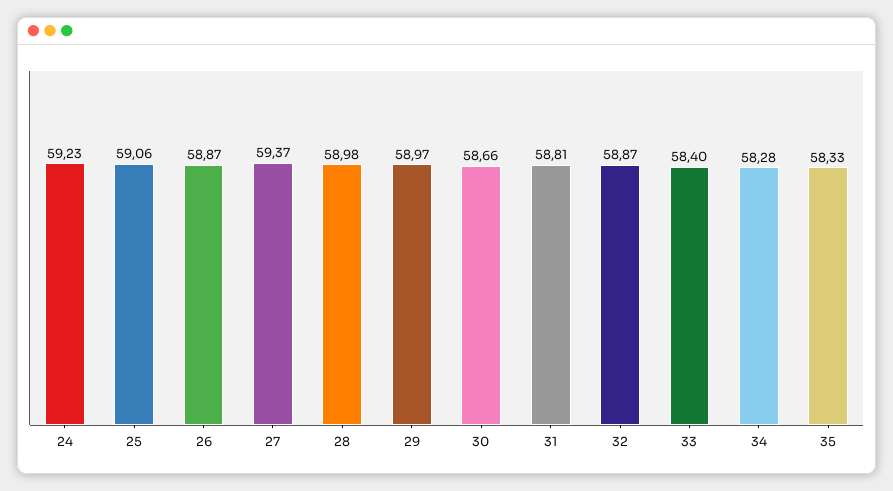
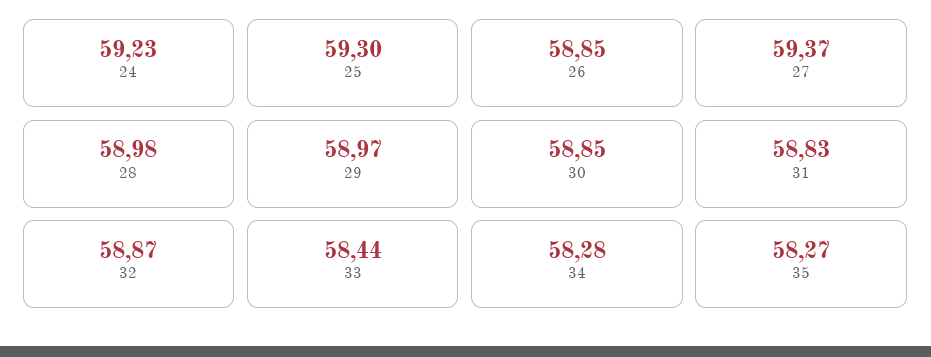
  {
    "24": 59.23,
-   "25": 59.06,
+   "25": 59.3,
-   "26": 58.87,
+   "26": 58.85,
    "27": 59.37,
    "28": 58.98,
    "29": 58.97,
-   "30": 58.66,
+   "30": 58.85,
-   "31": 58.81,
+   "31": 58.83,
    "32": 58.87,
-   "33": 58.4,
+   "33": 58.44,
    "34": 58.28,
-   "35": 58.33
+   "35": 58.27
  }

